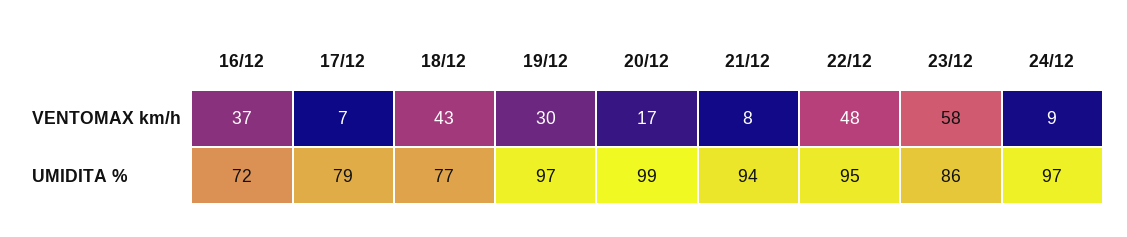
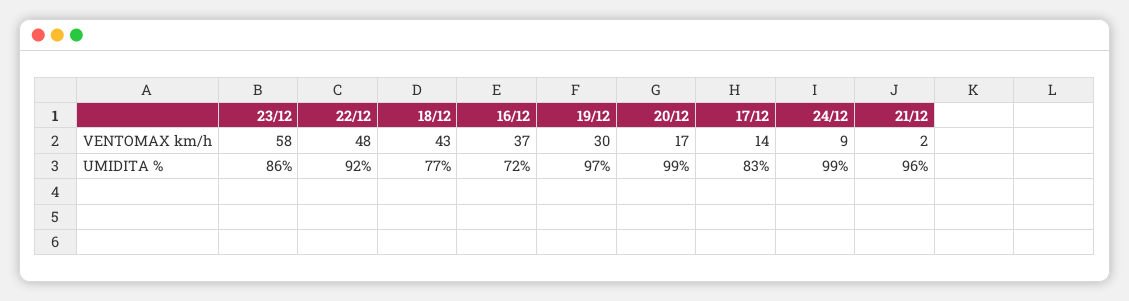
  {
    "16/12": {
      "VENTOMAX km/h": 37,
      "UMIDITA %": 72
    },
    "17/12": {
-     "VENTOMAX km/h": 7,
+     "VENTOMAX km/h": 14,
-     "UMIDITA %": 79
+     "UMIDITA %": 83
    },
    "18/12": {
      "VENTOMAX km/h": 43,
      "UMIDITA %": 77
    },
    "19/12": {
      "VENTOMAX km/h": 30,
      "UMIDITA %": 97
    },
    "20/12": {
      "VENTOMAX km/h": 17,
      "UMIDITA %": 99
    },
    "21/12": {
-     "VENTOMAX km/h": 8,
+     "VENTOMAX km/h": 2,
-     "UMIDITA %": 94
+     "UMIDITA %": 96
    },
    "22/12": {
      "VENTOMAX km/h": 48,
-     "UMIDITA %": 95
+     "UMIDITA %": 92
    },
    "23/12": {
      "VENTOMAX km/h": 58,
      "UMIDITA %": 86
    },
    "24/12": {
      "VENTOMAX km/h": 9,
-     "UMIDITA %": 97
+     "UMIDITA %": 99
    }
  }

